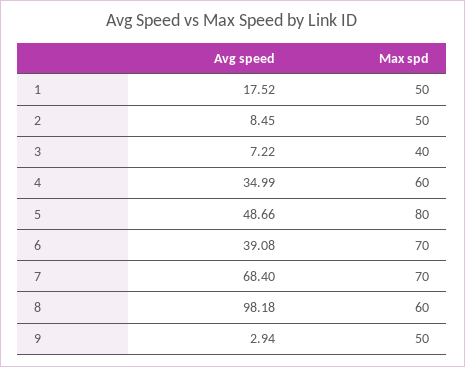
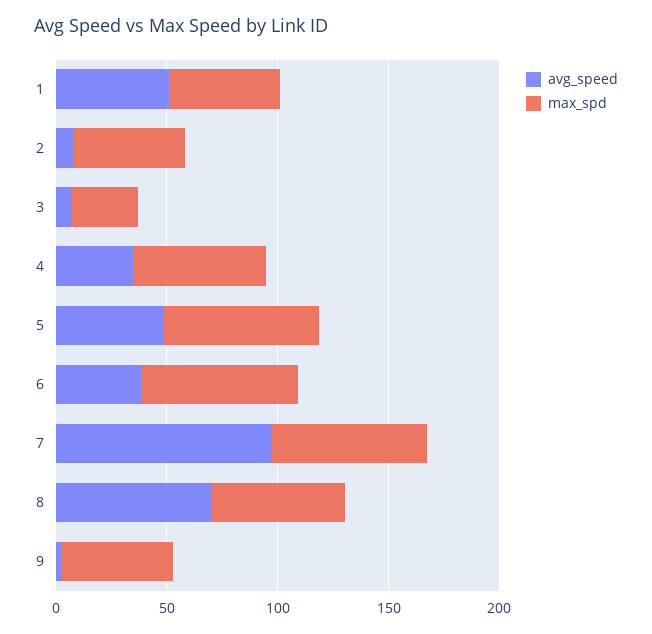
  {
    "Avg speed": {
-     "1": 17.52,
+     "1": 50,
      "2": 8.45,
      "3": 7.22,
      "4": 34.99,
      "5": 48.66,
      "6": 39.08,
-     "7": 68.4,
+     "7": 100,
-     "8": 98.18,
+     "8": 70,
      "9": 2.94
    },
    "Max spd": {
      "1": 50,
      "2": 50,
-     "3": 40,
+     "3": 30,
      "4": 60,
-     "5": 80,
+     "5": 70,
      "6": 70,
      "7": 70,
      "8": 60,
      "9": 50
    }
  }

